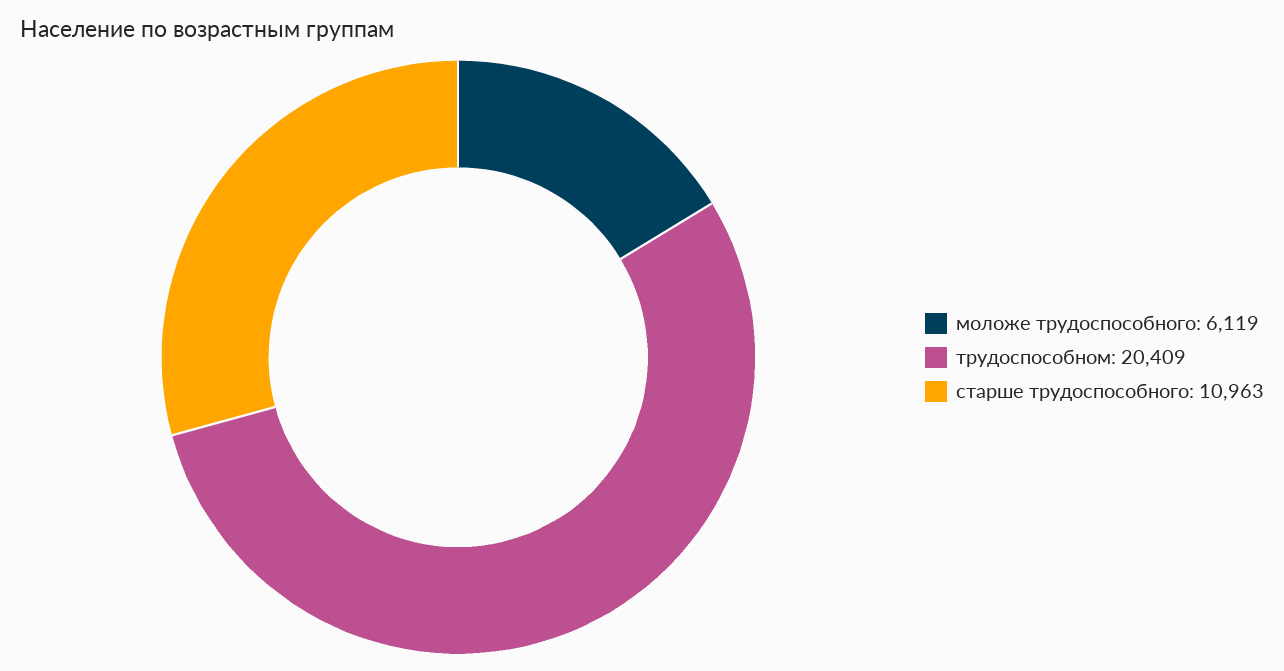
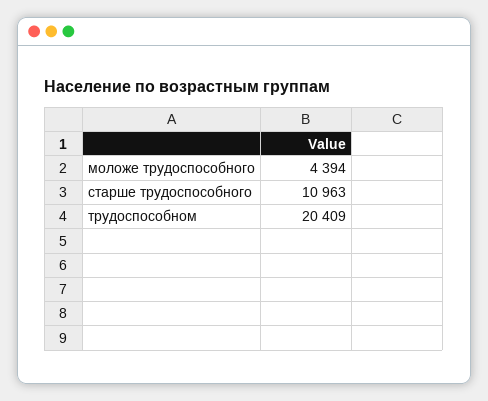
  {
-   "моложе трудоспособного": 6119,
+   "моложе трудоспособного": 4394,
    "трудоспособном": 20409,
    "старше трудоспособного": 10963
  }

